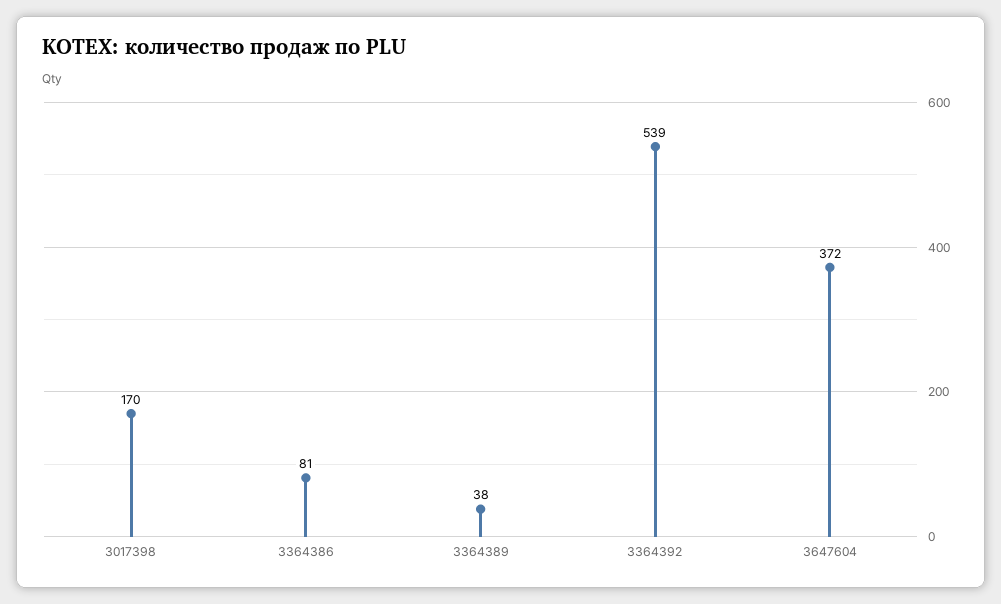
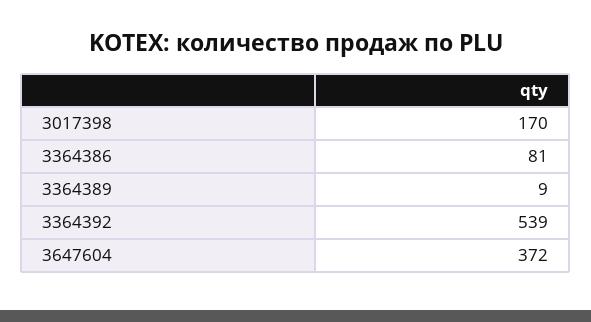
  {
    "3017398": 170,
    "3364386": 81,
-   "3364389": 38,
+   "3364389": 9,
    "3364392": 539,
    "3647604": 372
  }

